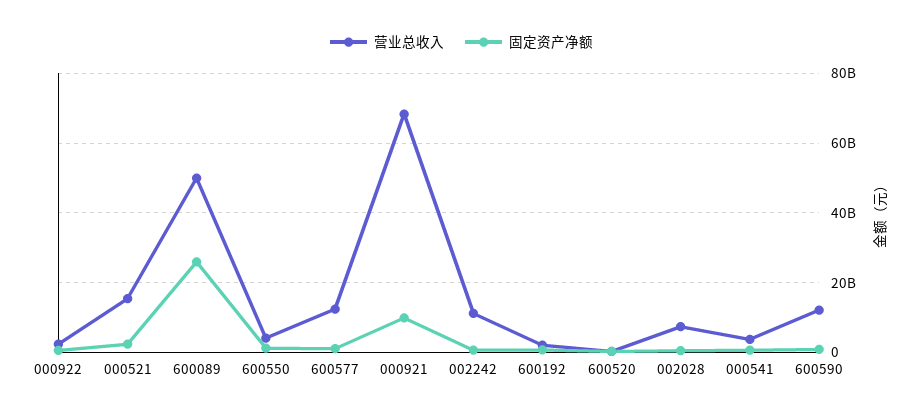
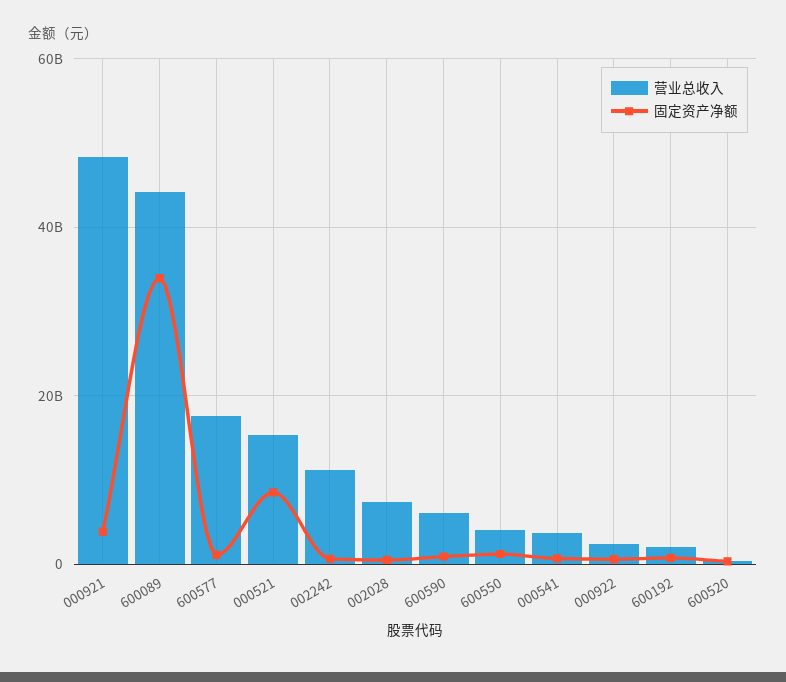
  {
    "营业总收入": {
      "000922": 2000000000,
      "000521": 16000000000,
-     "600089": 50000000000,
+     "600089": 44000000000,
      "600550": 4000000000,
-     "600577": 12000000000,
+     "600577": 18000000000,
-     "000921": 68000000000,
+     "000921": 48000000000,
      "002242": 12000000000,
      "600192": 2000000000,
      "600520": 0,
      "002028": 8000000000,
      "000541": 4000000000,
-     "600590": 12000000000
+     "600590": 6000000000
    },
    "固定资产净额": {
      "000922": 0,
-     "000521": 2000000000,
+     "000521": 8000000000,
-     "600089": 26000000000,
+     "600089": 34000000000,
      "600550": 2000000000,
      "600577": 2000000000,
-     "000921": 10000000000,
+     "000921": 4000000000,
      "002242": 0,
      "600192": 0,
      "600520": 0,
      "002028": 0,
      "000541": 0,
      "600590": 0
    }
  }

